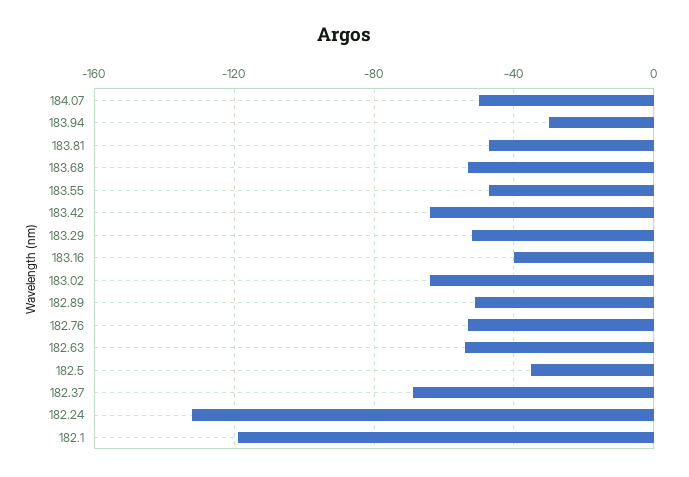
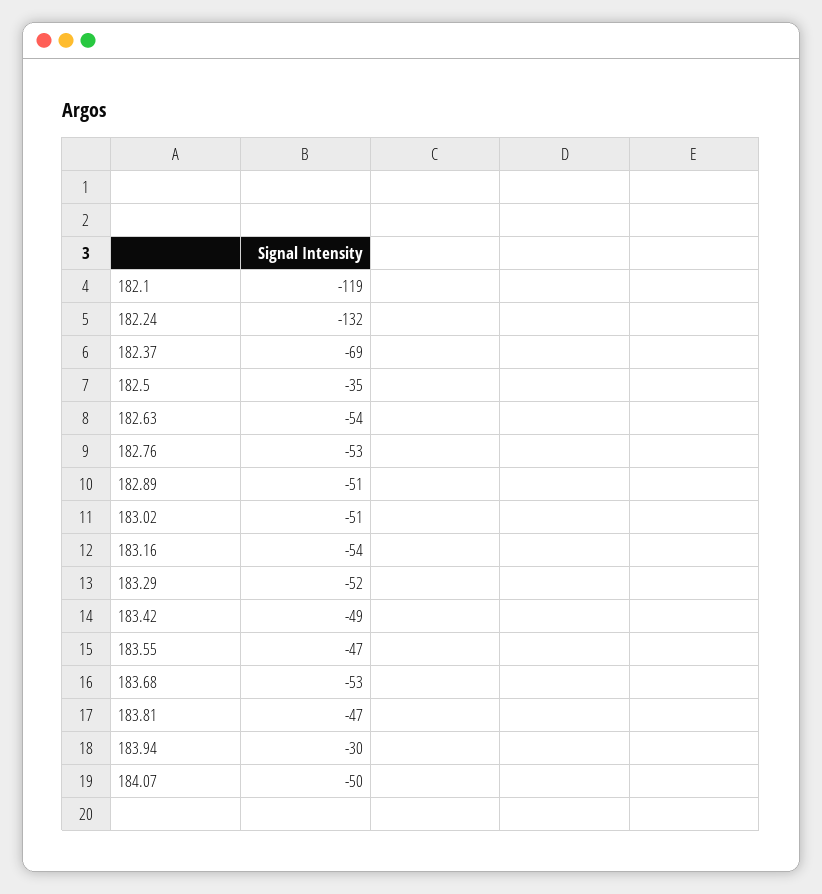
  {
    "184.07": -50,
    "183.94": -30,
    "183.81": -47,
    "183.68": -53,
    "183.55": -47,
-   "183.42": -65,
+   "183.42": -49,
    "183.29": -52,
-   "183.16": -40,
+   "183.16": -54,
-   "183.02": -65,
+   "183.02": -51,
    "182.89": -51,
    "182.76": -53,
    "182.63": -54,
    "182.5": -35,
    "182.37": -69,
    "182.24": -132,
    "182.1": -119
  }

